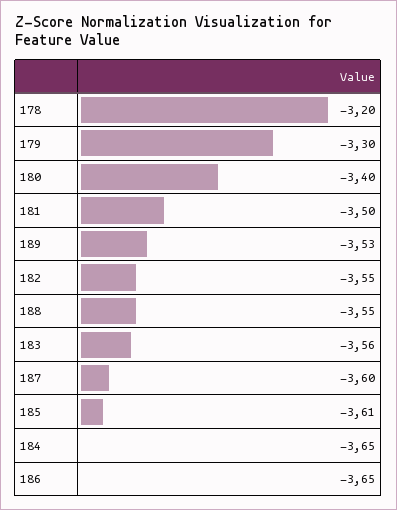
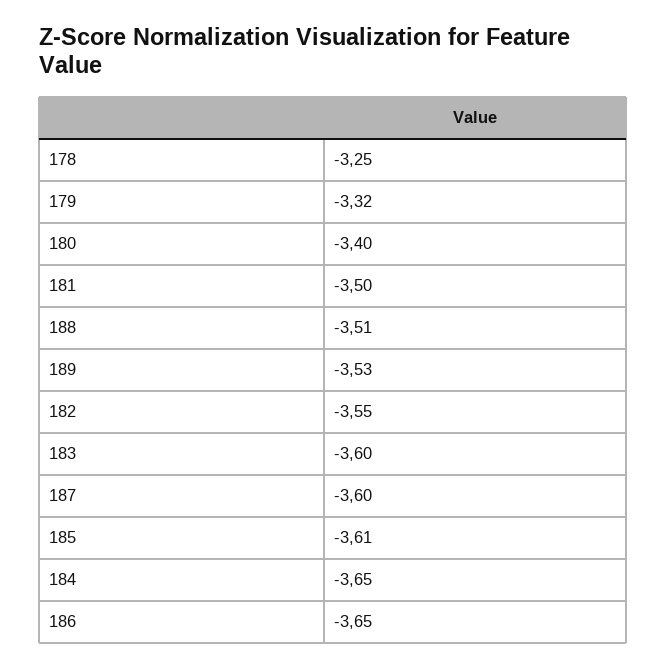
  {
-   "178": -3.2,
+   "178": -3.25,
-   "179": -3.3,
+   "179": -3.32,
    "180": -3.4,
    "181": -3.5,
    "189": -3.53,
    "182": -3.55,
-   "188": -3.55,
+   "188": -3.51,
-   "183": -3.56,
+   "183": -3.6,
    "187": -3.6,
    "185": -3.61,
    "184": -3.65,
    "186": -3.65
  }

